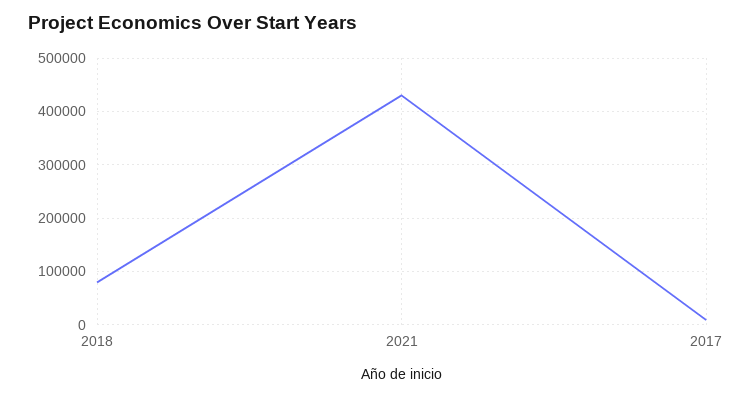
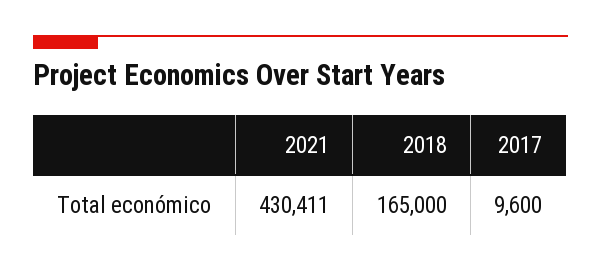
  {
-   "2018": 80000,
+   "2018": 165000,
    "2021": 430411,
    "2017": 9600
  }

